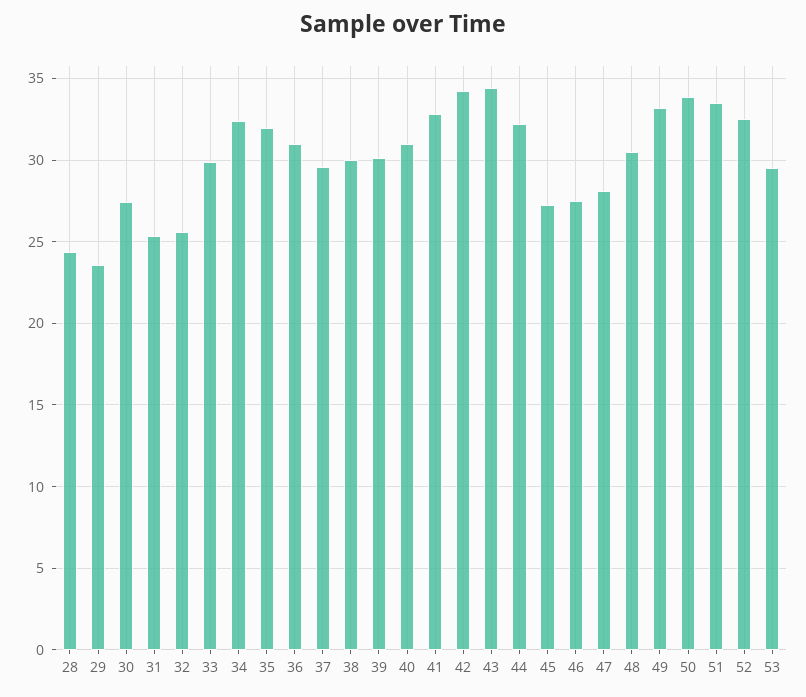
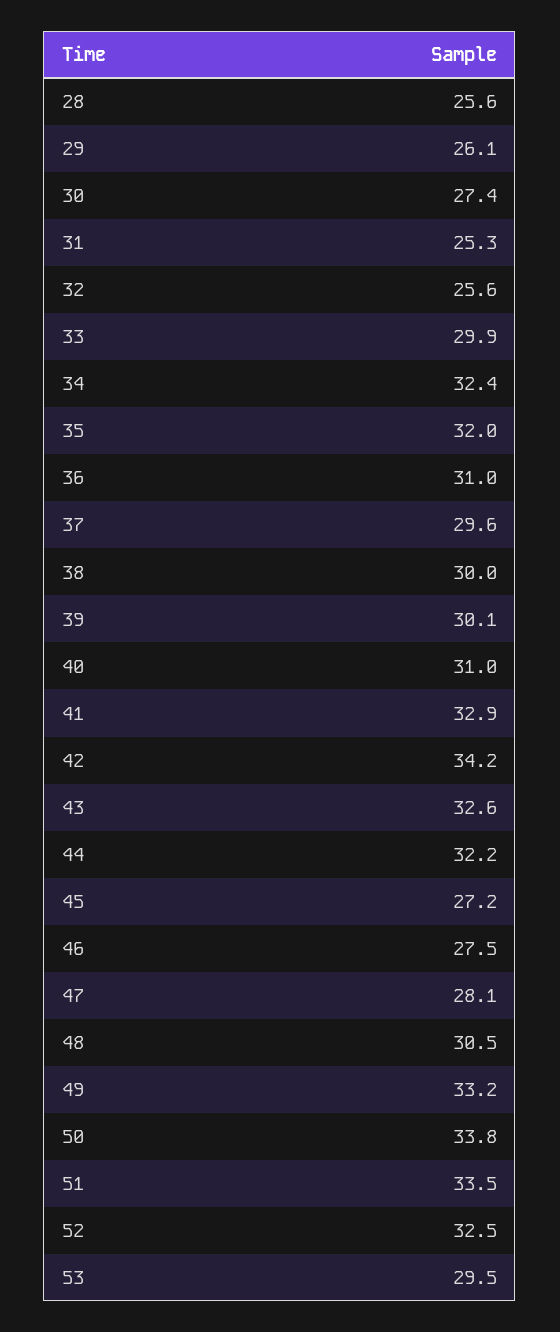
  {
-   "28": 24.5,
+   "28": 25.6,
-   "29": 23.5,
+   "29": 26.1,
    "30": 27.4,
    "31": 25.3,
    "32": 25.6,
    "33": 29.9,
    "34": 32.4,
    "35": 32,
    "36": 31,
    "37": 29.6,
    "38": 30,
    "39": 30.1,
    "40": 31,
    "41": 32.9,
    "42": 34.2,
-   "43": 34.5,
+   "43": 32.6,
    "44": 32.2,
    "45": 27.2,
    "46": 27.5,
    "47": 28.1,
    "48": 30.5,
    "49": 33.2,
    "50": 33.8,
    "51": 33.5,
    "52": 32.5,
    "53": 29.5
  }

